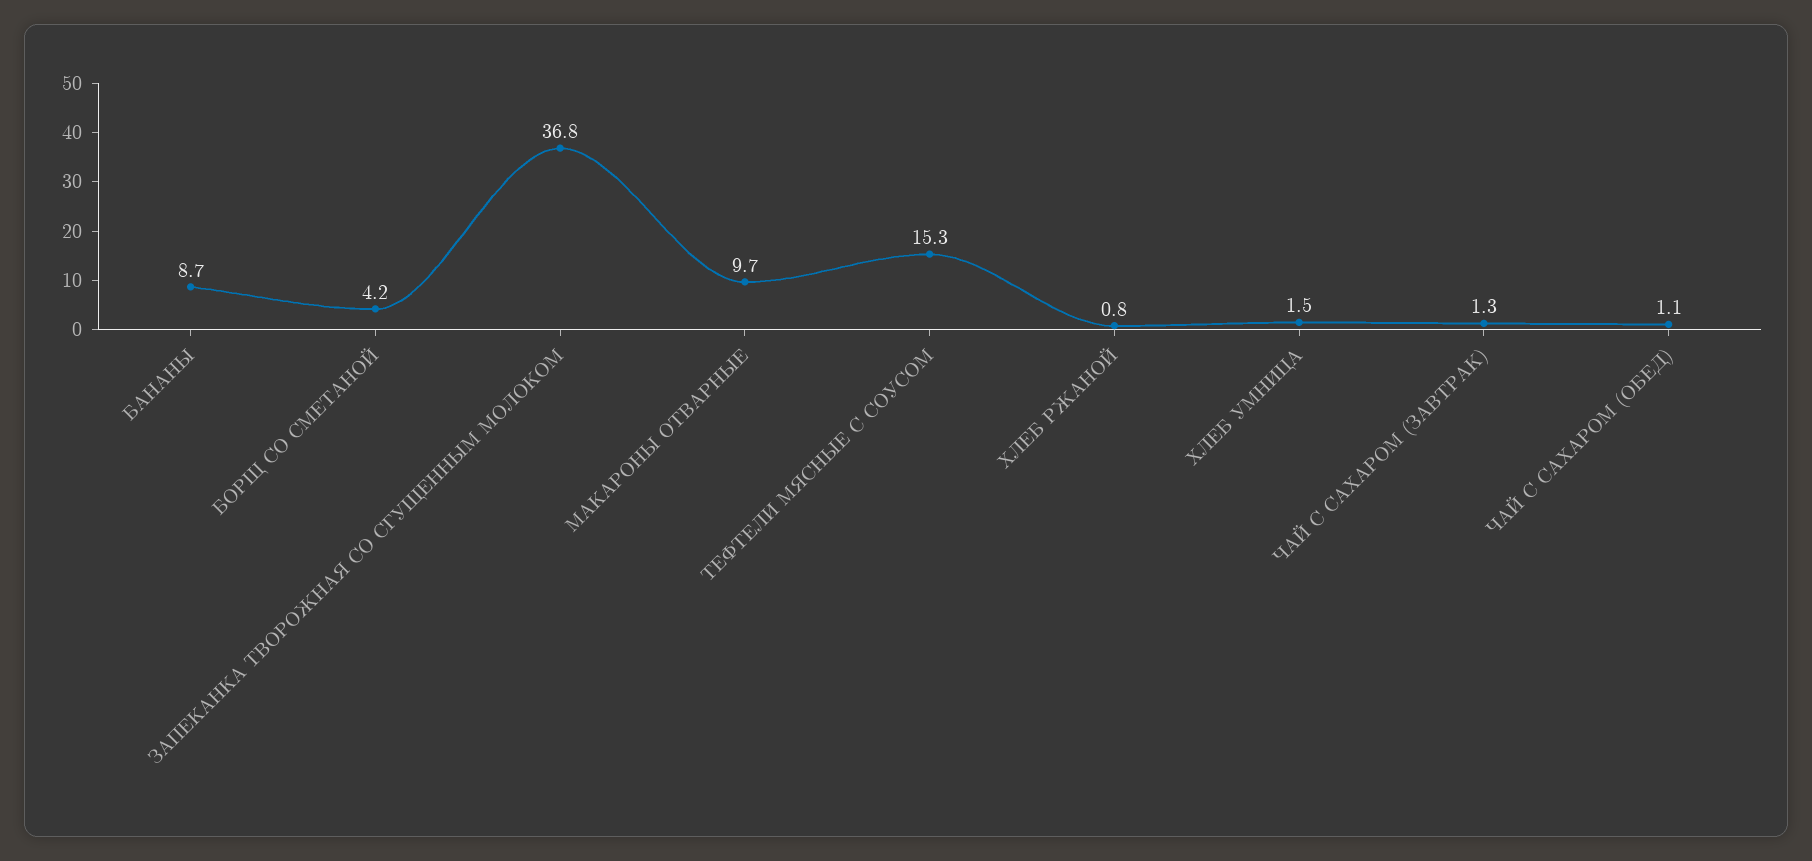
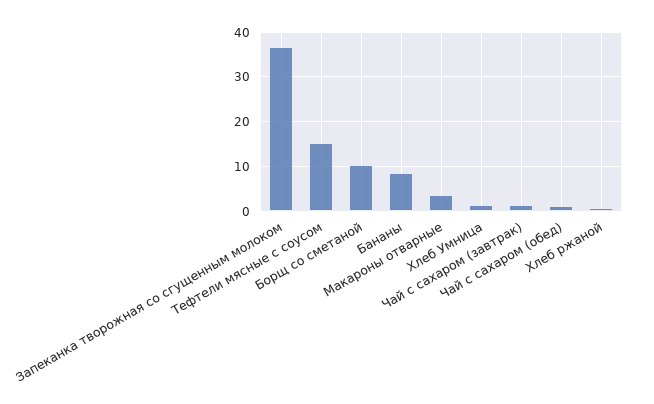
  {
    "БАНАНЫ": 8.7,
-   "БОРЩ СО СМЕТАНОЙ": 4.2,
+   "БОРЩ СО СМЕТАНОЙ": 10,
    "ЗАПЕКАНКА ТВОРОЖНАЯ СО СГУЩЕННЫМ МОЛОКОМ": 36.8,
-   "МАКАРОНЫ ОТВАРНЫЕ": 9.7,
+   "МАКАРОНЫ ОТВАРНЫЕ": 4,
    "ТЕФТЕЛИ МЯСНЫЕ С СОУСОМ": 15.3,
    "ХЛЕБ РЖАНОЙ": 0.8,
    "ХЛЕБ УМНИЦА": 1.5,
    "ЧАЙ С САХАРОМ (ЗАВТРАК)": 1.3,
    "ЧАЙ С САХАРОМ (ОБЕД)": 1.1
  }

